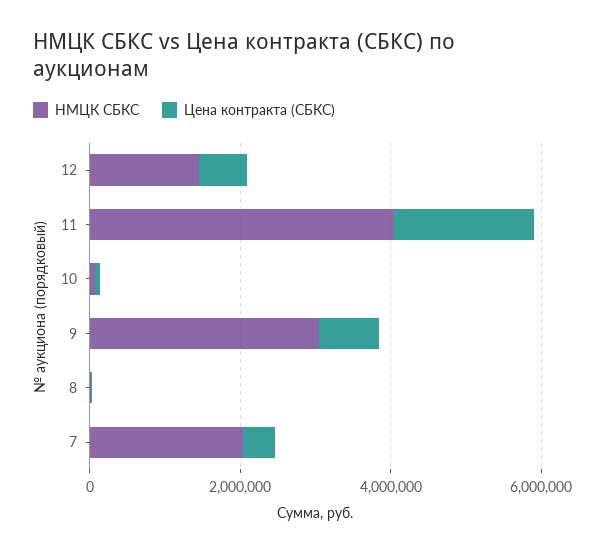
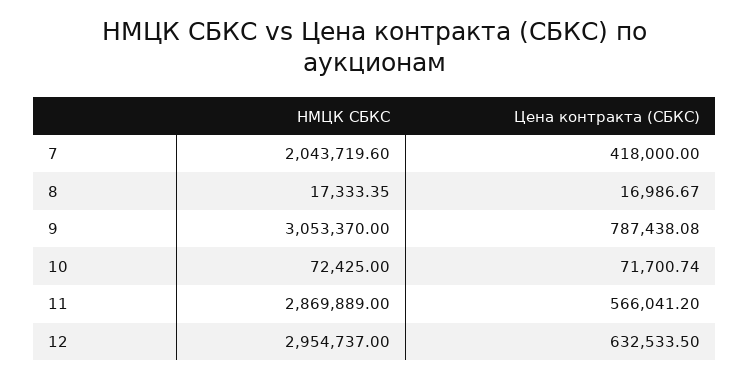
  {
    "НМЦК СБКС": {
-     "12": 1500000,
+     "12": 2954737,
-     "11": 4000000,
+     "11": 2869889,
      "10": 72425,
      "9": 3053370,
      "8": 17333.35,
      "7": 2043719.6
    },
    "Цена контракта (СБКС)": {
      "12": 632533.5,
-     "11": 2000000,
+     "11": 566041.2,
      "10": 71700.74,
      "9": 787438.08,
      "8": 16986.67,
      "7": 418000
    }
  }

